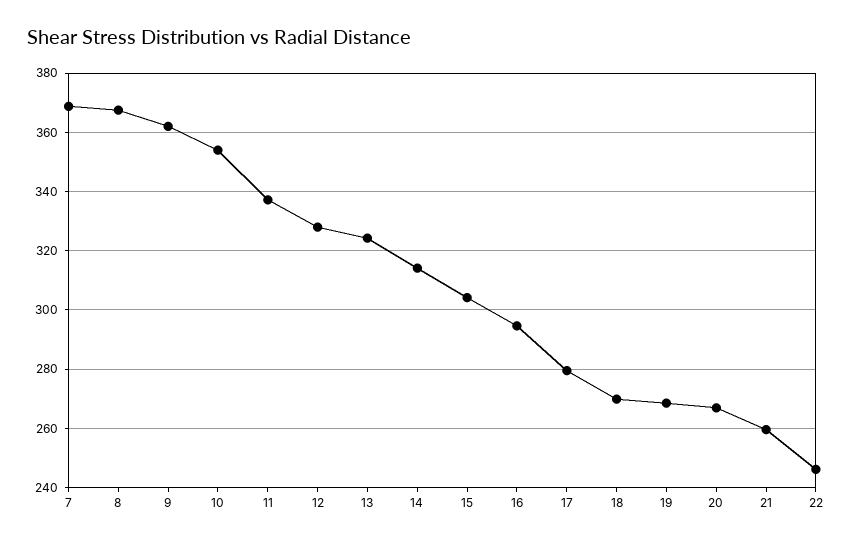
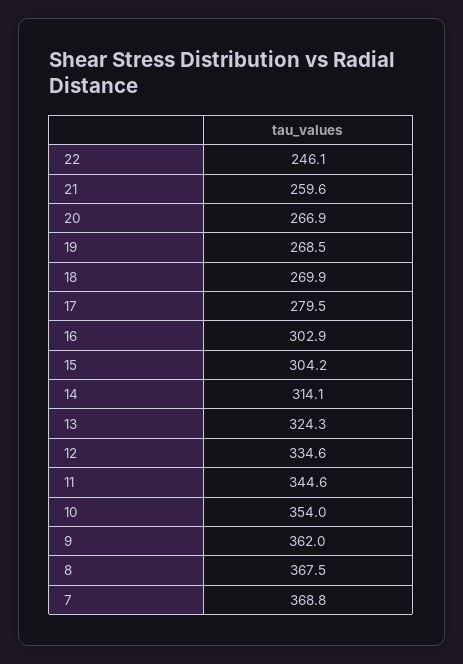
  {
    "7": 368.8,
    "8": 367.5,
    "9": 362,
    "10": 354,
-   "11": 337.5,
+   "11": 344.6,
-   "12": 327.5,
+   "12": 334.6,
    "13": 324.3,
    "14": 314.1,
    "15": 304.2,
-   "16": 295,
+   "16": 302.9,
    "17": 279.5,
    "18": 269.9,
    "19": 268.5,
    "20": 266.9,
    "21": 259.6,
    "22": 246.1
  }

